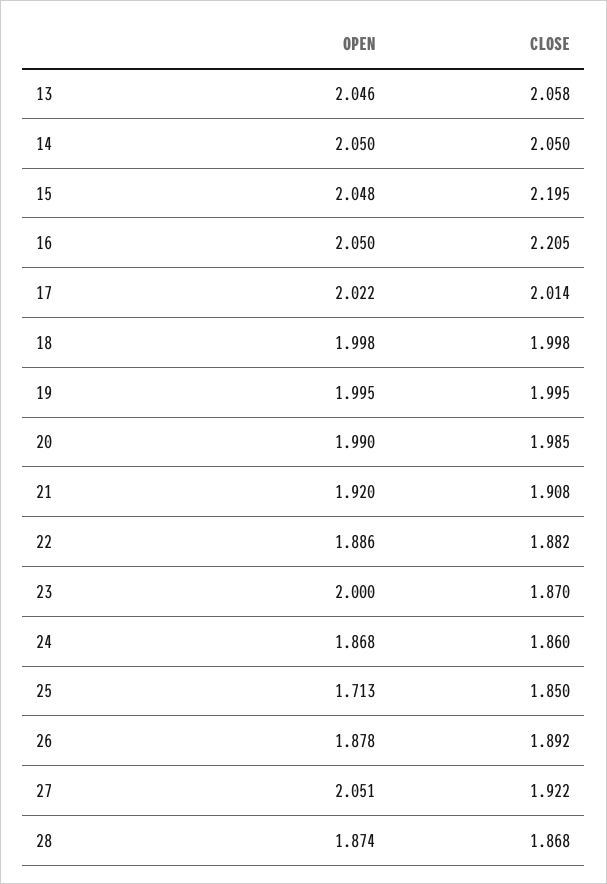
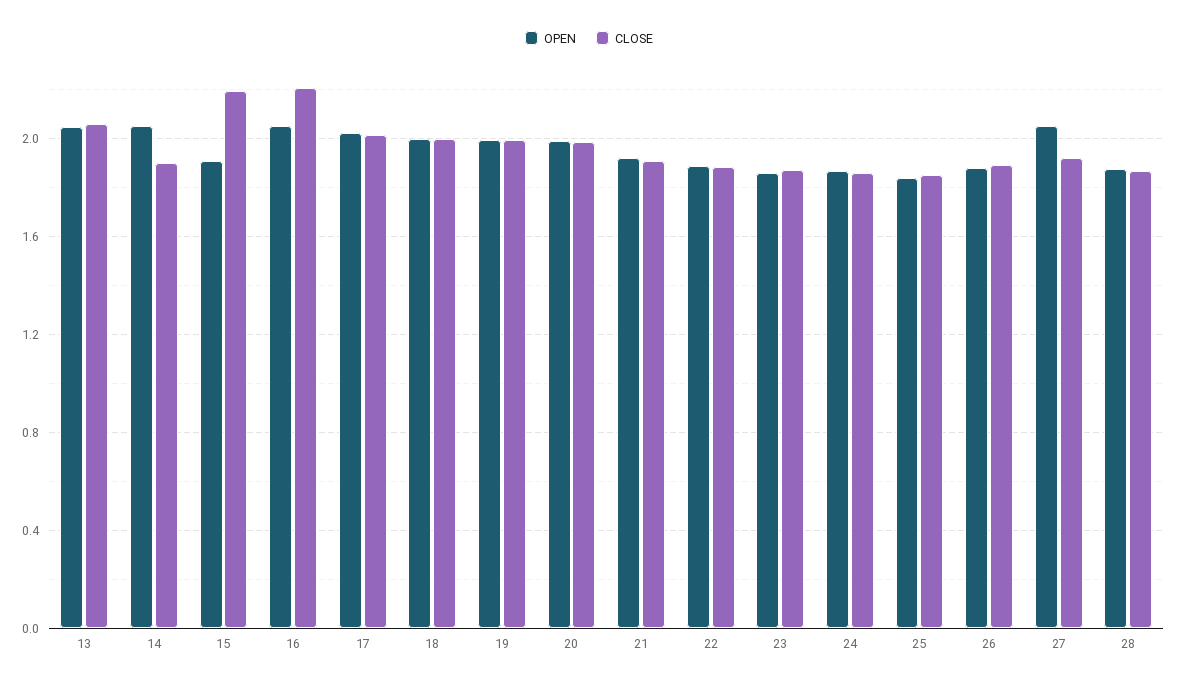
  {
    "OPEN": {
      "13": 2.046,
      "14": 2.05,
-     "15": 2.048,
+     "15": 1.9,
      "16": 2.05,
      "17": 2.022,
      "18": 1.998,
      "19": 1.995,
      "20": 1.99,
      "21": 1.92,
      "22": 1.886,
-     "23": 2,
+     "23": 1.85,
      "24": 1.868,
-     "25": 1.713,
+     "25": 1.85,
      "26": 1.878,
      "27": 2.051,
      "28": 1.874
    },
    "CLOSE": {
      "13": 2.058,
-     "14": 2.05,
+     "14": 1.9,
      "15": 2.195,
      "16": 2.205,
      "17": 2.014,
      "18": 1.998,
      "19": 1.995,
      "20": 1.985,
      "21": 1.908,
      "22": 1.882,
      "23": 1.87,
      "24": 1.86,
      "25": 1.85,
      "26": 1.892,
      "27": 1.922,
      "28": 1.868
    }
  }

